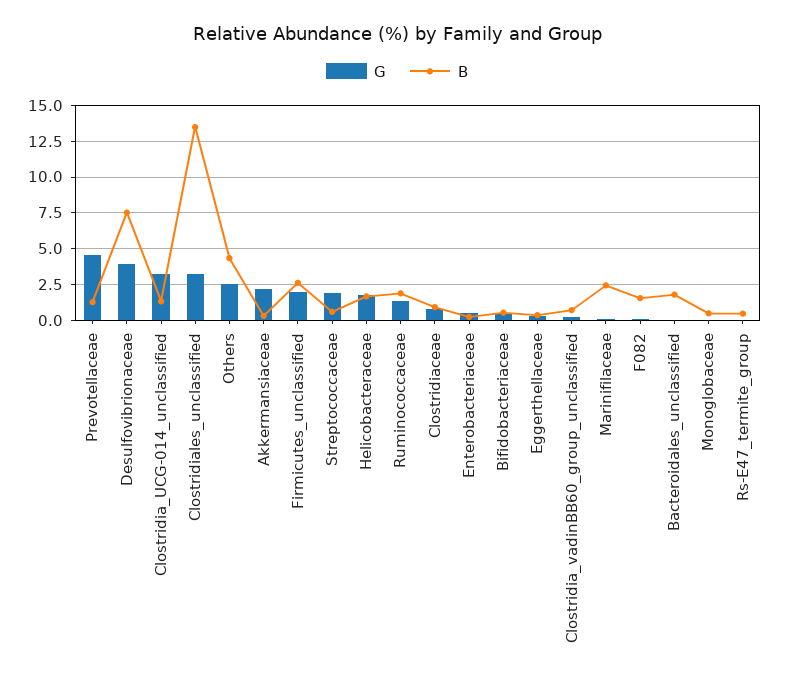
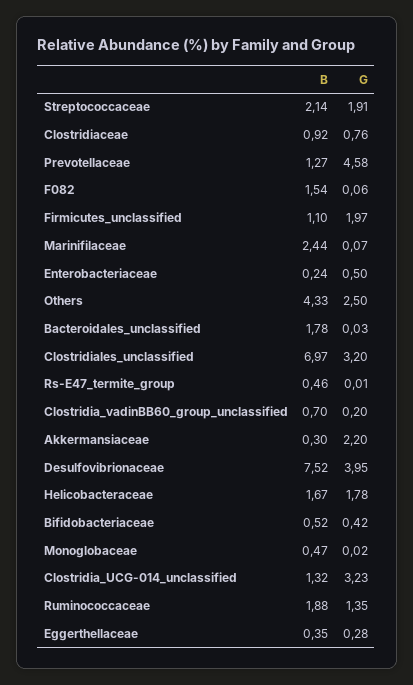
  {
    "G": {
      "Prevotellaceae": 4.58,
      "Desulfovibrionaceae": 3.95,
      "Clostridia_UCG-014_unclassified": 3.23,
      "Clostridiales_unclassified": 3.2,
      "Others": 2.5,
      "Akkermansiaceae": 2.2,
      "Firmicutes_unclassified": 1.97,
      "Streptococcaceae": 1.91,
      "Helicobacteraceae": 1.78,
      "Ruminococcaceae": 1.35,
      "Clostridiaceae": 0.76,
      "Enterobacteriaceae": 0.5,
      "Bifidobacteriaceae": 0.42,
      "Eggerthellaceae": 0.28,
      "Clostridia_vadinBB60_group_unclassified": 0.2,
      "Marinifilaceae": 0.07,
      "F082": 0.06,
      "Bacteroidales_unclassified": 0.03,
      "Monoglobaceae": 0.02,
      "Rs-E47_termite_group": 0.01
    },
    "B": {
      "Prevotellaceae": 1.27,
      "Desulfovibrionaceae": 7.52,
      "Clostridia_UCG-014_unclassified": 1.32,
-     "Clostridiales_unclassified": 13.5,
+     "Clostridiales_unclassified": 6.97,
      "Others": 4.33,
      "Akkermansiaceae": 0.3,
-     "Firmicutes_unclassified": 2.5,
+     "Firmicutes_unclassified": 1.1,
-     "Streptococcaceae": 0.5,
+     "Streptococcaceae": 2.14,
      "Helicobacteraceae": 1.67,
      "Ruminococcaceae": 1.88,
      "Clostridiaceae": 0.92,
      "Enterobacteriaceae": 0.24,
      "Bifidobacteriaceae": 0.52,
      "Eggerthellaceae": 0.35,
      "Clostridia_vadinBB60_group_unclassified": 0.7,
      "Marinifilaceae": 2.44,
      "F082": 1.54,
      "Bacteroidales_unclassified": 1.78,
      "Monoglobaceae": 0.47,
      "Rs-E47_termite_group": 0.46
    }
  }

